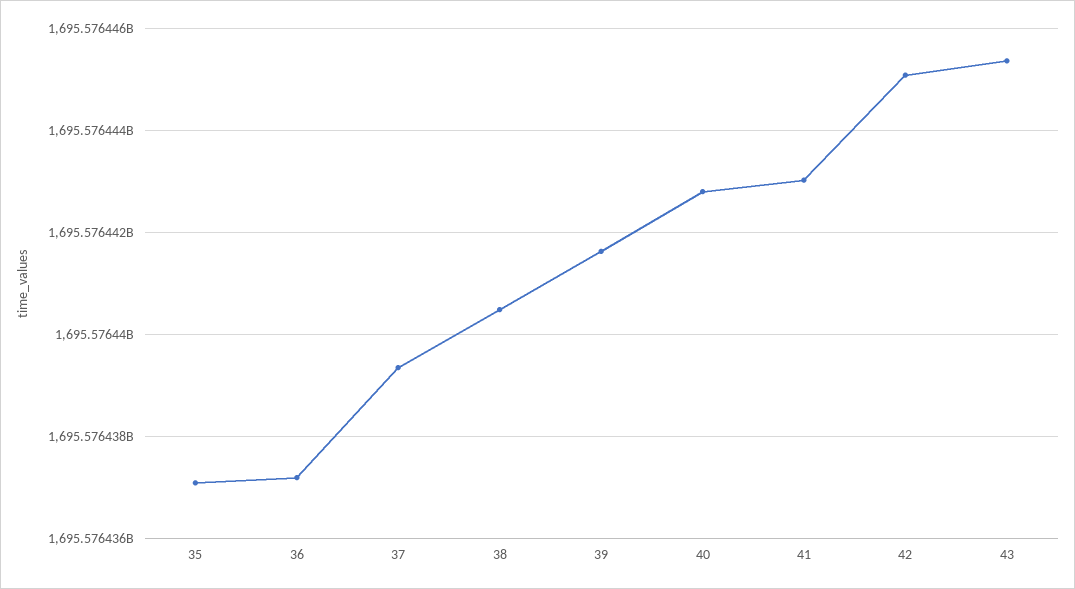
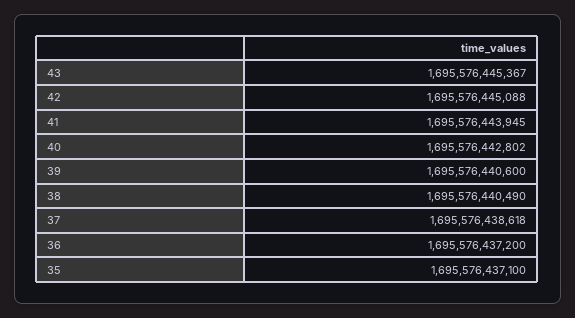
  {
    "35": 1695576437100,
    "36": 1695576437200,
-   "37": 1695576439400,
+   "37": 1695576438618,
    "38": 1695576440490,
-   "39": 1695576441600,
+   "39": 1695576440600,
    "40": 1695576442802,
-   "41": 1695576443000,
+   "41": 1695576443945,
    "42": 1695576445088,
    "43": 1695576445367
  }

